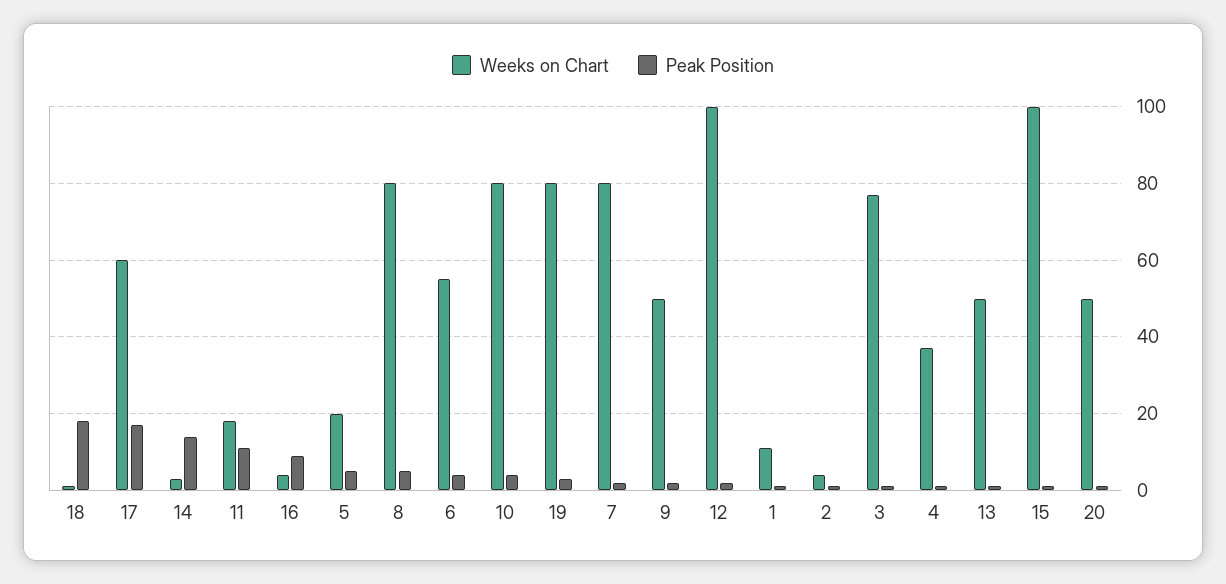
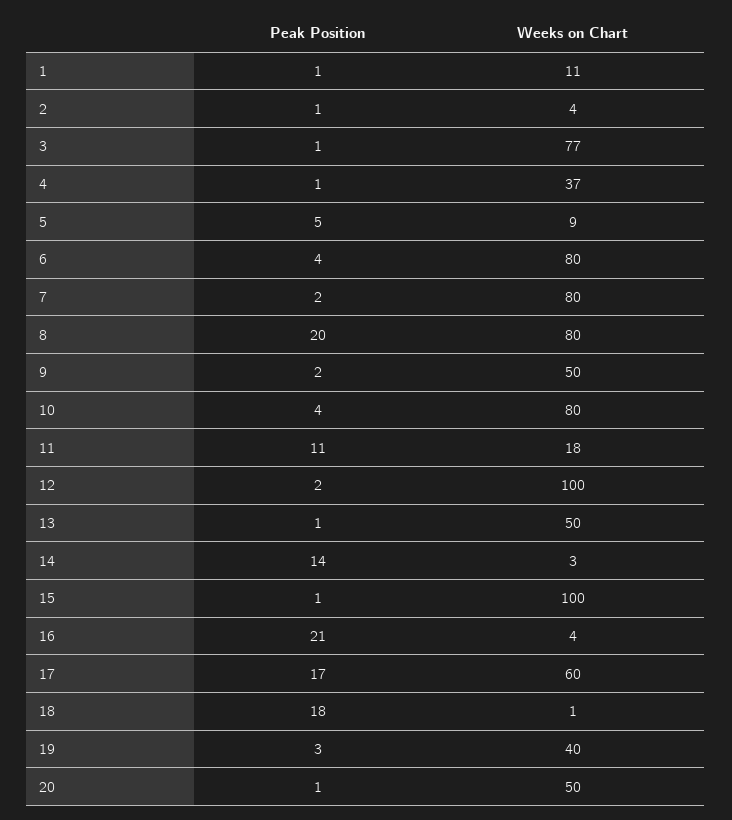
  {
    "Weeks on Chart": {
      "18": 1,
      "17": 60,
      "14": 3,
      "11": 18,
      "16": 4,
-     "5": 20,
+     "5": 9,
      "8": 80,
-     "6": 55,
+     "6": 80,
      "10": 80,
-     "19": 80,
+     "19": 40,
      "7": 80,
      "9": 50,
      "12": 100,
      "1": 11,
      "2": 4,
      "3": 77,
      "4": 37,
      "13": 50,
      "15": 100,
      "20": 50
    },
    "Peak Position": {
      "18": 18,
      "17": 17,
      "14": 14,
      "11": 11,
-     "16": 10,
+     "16": 21,
      "5": 5,
-     "8": 5,
+     "8": 20,
      "6": 4,
      "10": 4,
      "19": 3,
      "7": 2,
      "9": 2,
      "12": 2,
      "1": 1,
      "2": 1,
      "3": 1,
      "4": 1,
      "13": 1,
      "15": 1,
      "20": 1
    }
  }

